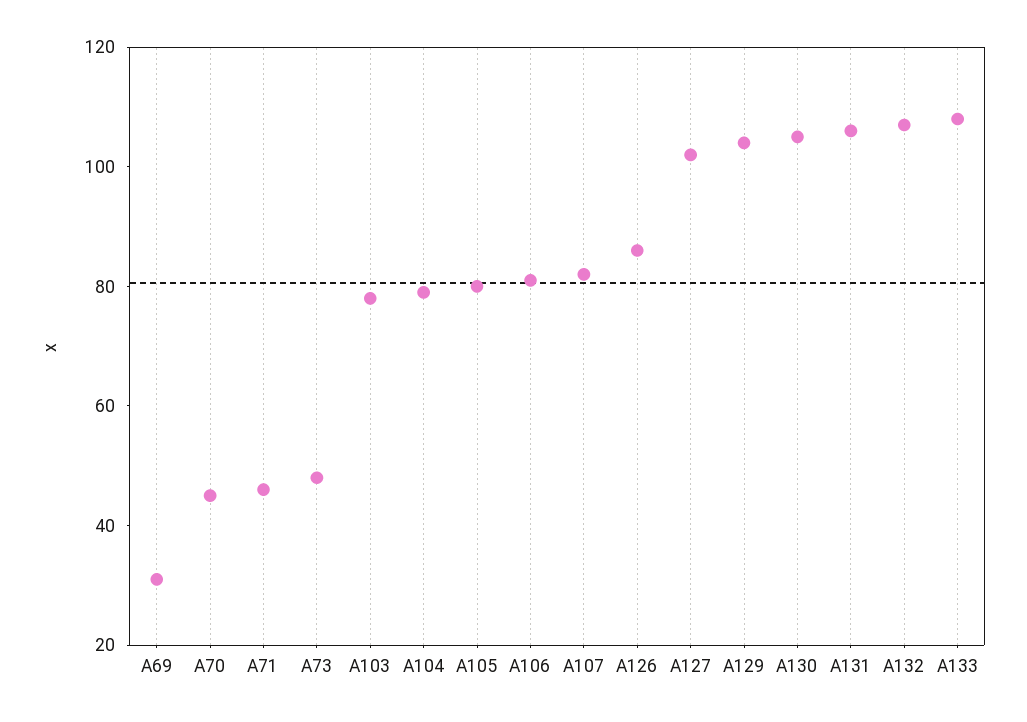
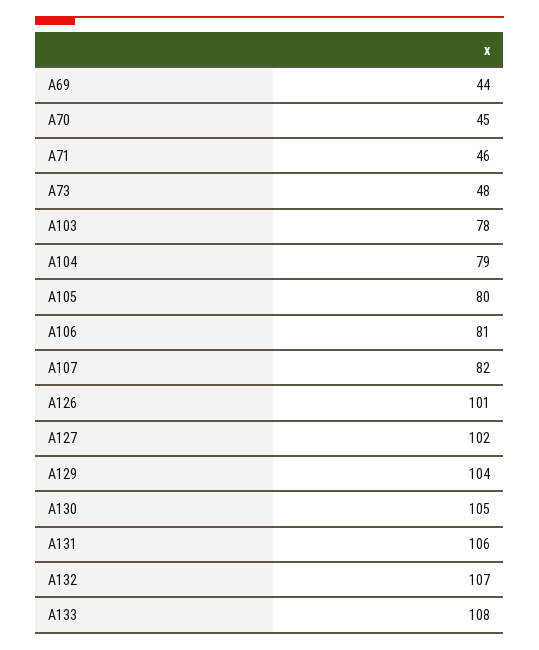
  {
-   "A69": 30,
+   "A69": 44,
    "A70": 45,
    "A71": 46,
    "A73": 48,
    "A103": 78,
    "A104": 79,
    "A105": 80,
    "A106": 81,
    "A107": 82,
-   "A126": 85,
+   "A126": 101,
    "A127": 102,
    "A129": 104,
    "A130": 105,
    "A131": 106,
    "A132": 107,
    "A133": 108
  }

